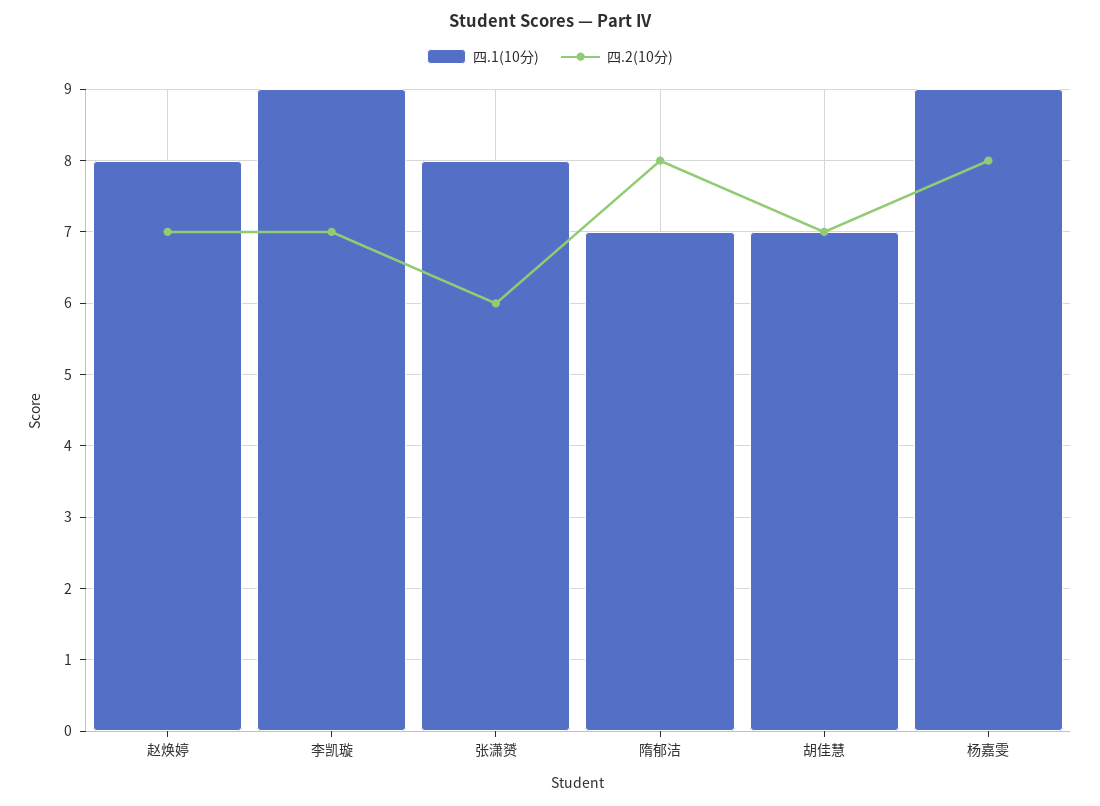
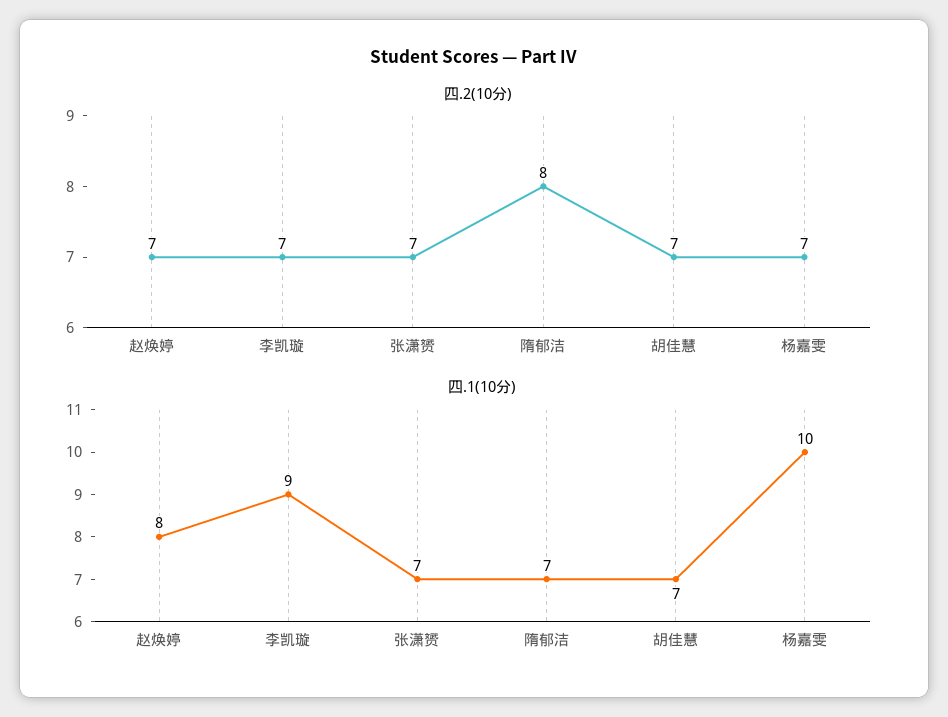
  {
    "四.1(10分)": {
      "赵焕婷": 8,
      "李凯璇": 9,
-     "张潇赟": 8,
+     "张潇赟": 7,
      "隋郁洁": 7,
      "胡佳慧": 7,
-     "杨嘉雯": 9
+     "杨嘉雯": 10
    },
    "四.2(10分)": {
      "赵焕婷": 7,
      "李凯璇": 7,
-     "张潇赟": 6,
+     "张潇赟": 7,
      "隋郁洁": 8,
      "胡佳慧": 7,
-     "杨嘉雯": 8
+     "杨嘉雯": 7
    }
  }

